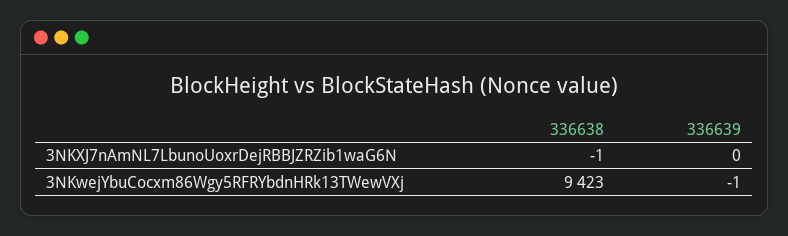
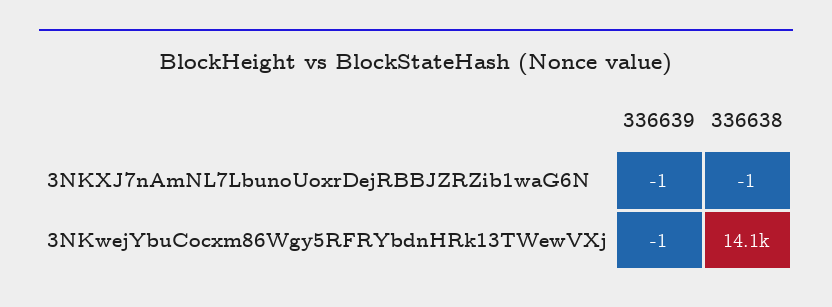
  {
    "336638": {
      "3NKXJ7nAmNL7LbunoUoxrDejRBBJZRZib1waG6N": -1,
-     "3NKwejYbuCocxm86Wgy5RFRYbdnHRk13TWewVXj": 9423
+     "3NKwejYbuCocxm86Wgy5RFRYbdnHRk13TWewVXj": 14100
    },
    "336639": {
-     "3NKXJ7nAmNL7LbunoUoxrDejRBBJZRZib1waG6N": 0,
+     "3NKXJ7nAmNL7LbunoUoxrDejRBBJZRZib1waG6N": -1,
      "3NKwejYbuCocxm86Wgy5RFRYbdnHRk13TWewVXj": -1
    }
  }

